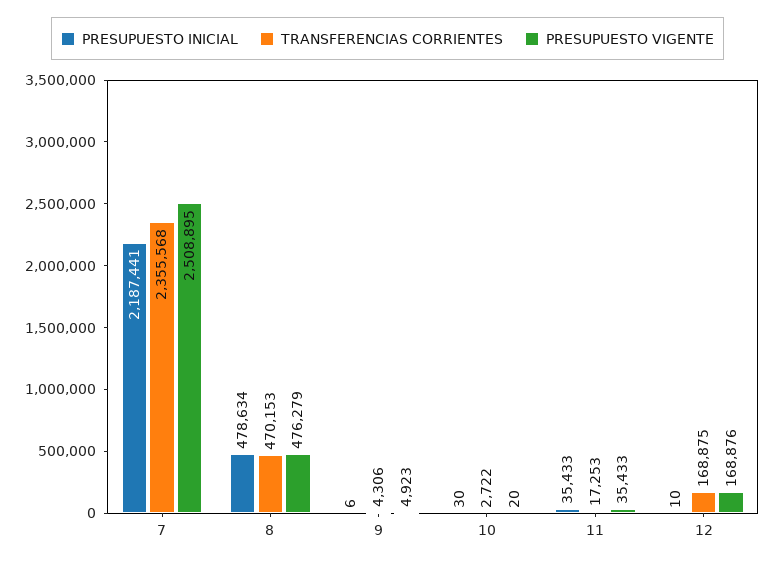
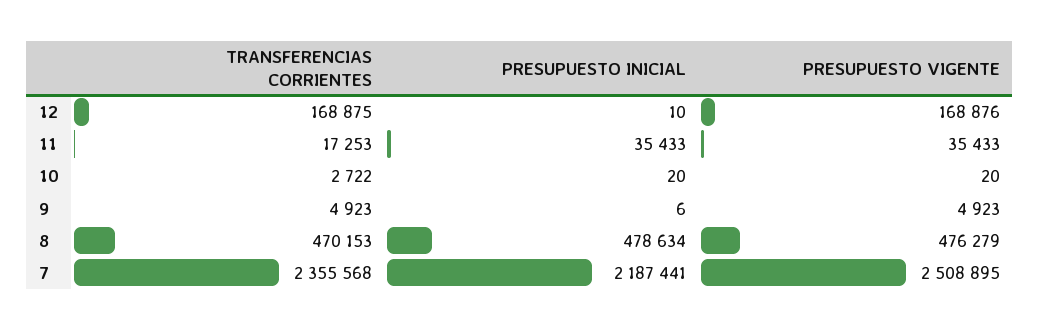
  {
    "PRESUPUESTO INICIAL": {
      "7": 2187441,
      "8": 478634,
      "9": 6,
-     "10": 30,
+     "10": 20,
      "11": 35433,
      "12": 10
    },
    "TRANSFERENCIAS CORRIENTES": {
      "7": 2355568,
      "8": 470153,
-     "9": 4306,
+     "9": 4923,
      "10": 2722,
      "11": 17253,
      "12": 168875
    },
    "PRESUPUESTO VIGENTE": {
      "7": 2508895,
      "8": 476279,
      "9": 4923,
      "10": 20,
      "11": 35433,
      "12": 168876
    }
  }

